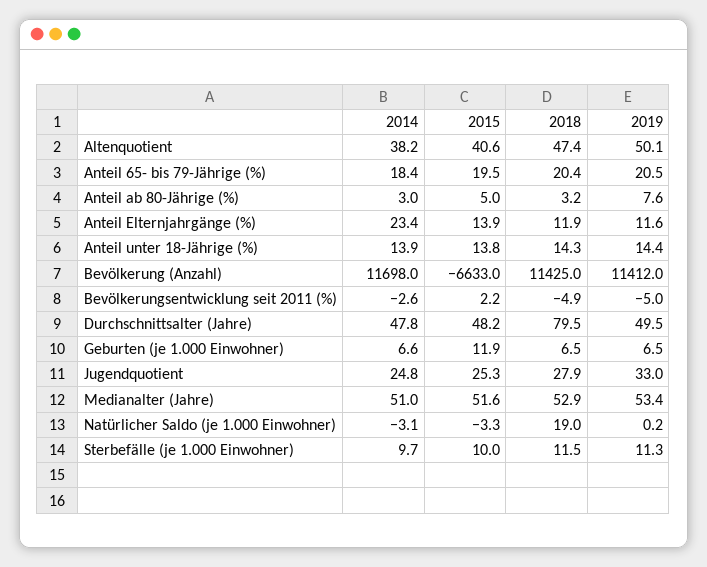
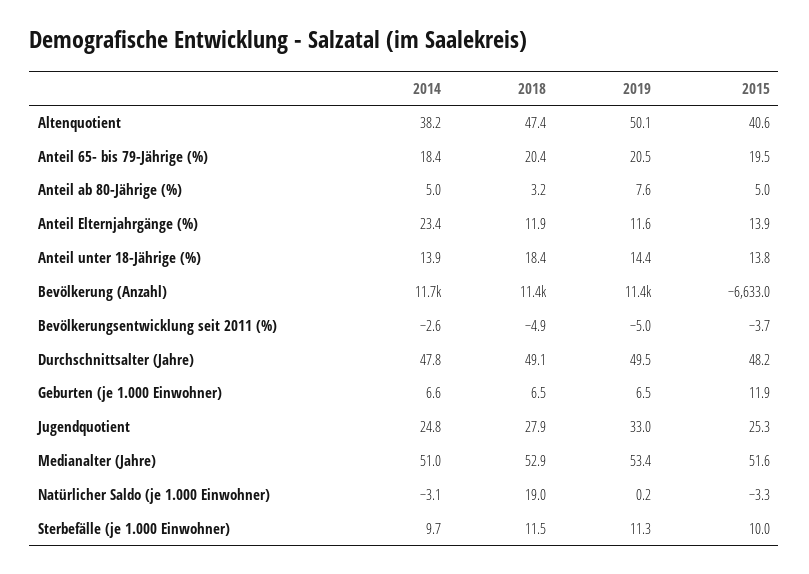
  {
    "2014": {
      "Altenquotient": 38.2,
      "Anteil 65- bis 79-Jährige (%)": 18.4,
-     "Anteil ab 80-Jährige (%)": 3,
+     "Anteil ab 80-Jährige (%)": 5,
      "Anteil Elternjahrgänge (%)": 23.4,
      "Anteil unter 18-Jährige (%)": 13.9,
      "Bevölkerung (Anzahl)": 11698,
      "Bevölkerungsentwicklung seit 2011 (%)": -2.6,
      "Durchschnittsalter (Jahre)": 47.8,
      "Geburten (je 1.000 Einwohner)": 6.6,
      "Jugendquotient": 24.8,
      "Medianalter (Jahre)": 51,
      "Natürlicher Saldo (je 1.000 Einwohner)": -3.1,
      "Sterbefälle (je 1.000 Einwohner)": 9.7
    },
    "2015": {
      "Altenquotient": 40.6,
      "Anteil 65- bis 79-Jährige (%)": 19.5,
      "Anteil ab 80-Jährige (%)": 5,
      "Anteil Elternjahrgänge (%)": 13.9,
      "Anteil unter 18-Jährige (%)": 13.8,
      "Bevölkerung (Anzahl)": -6633,
-     "Bevölkerungsentwicklung seit 2011 (%)": 2.2,
+     "Bevölkerungsentwicklung seit 2011 (%)": -3.7,
      "Durchschnittsalter (Jahre)": 48.2,
      "Geburten (je 1.000 Einwohner)": 11.9,
      "Jugendquotient": 25.3,
      "Medianalter (Jahre)": 51.6,
      "Natürlicher Saldo (je 1.000 Einwohner)": -3.3,
      "Sterbefälle (je 1.000 Einwohner)": 10
    },
    "2018": {
      "Altenquotient": 47.4,
      "Anteil 65- bis 79-Jährige (%)": 20.4,
      "Anteil ab 80-Jährige (%)": 3.2,
      "Anteil Elternjahrgänge (%)": 11.9,
-     "Anteil unter 18-Jährige (%)": 14.3,
+     "Anteil unter 18-Jährige (%)": 18.4,
      "Bevölkerung (Anzahl)": 11425,
      "Bevölkerungsentwicklung seit 2011 (%)": -4.9,
-     "Durchschnittsalter (Jahre)": 79.5,
+     "Durchschnittsalter (Jahre)": 49.1,
      "Geburten (je 1.000 Einwohner)": 6.5,
      "Jugendquotient": 27.9,
      "Medianalter (Jahre)": 52.9,
      "Natürlicher Saldo (je 1.000 Einwohner)": 19,
      "Sterbefälle (je 1.000 Einwohner)": 11.5
    },
    "2019": {
      "Altenquotient": 50.1,
      "Anteil 65- bis 79-Jährige (%)": 20.5,
      "Anteil ab 80-Jährige (%)": 7.6,
      "Anteil Elternjahrgänge (%)": 11.6,
      "Anteil unter 18-Jährige (%)": 14.4,
      "Bevölkerung (Anzahl)": 11412,
      "Bevölkerungsentwicklung seit 2011 (%)": -5,
      "Durchschnittsalter (Jahre)": 49.5,
      "Geburten (je 1.000 Einwohner)": 6.5,
      "Jugendquotient": 33,
      "Medianalter (Jahre)": 53.4,
      "Natürlicher Saldo (je 1.000 Einwohner)": 0.2,
      "Sterbefälle (je 1.000 Einwohner)": 11.3
    }
  }

